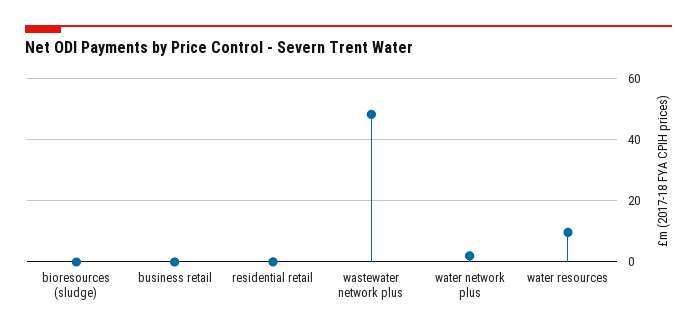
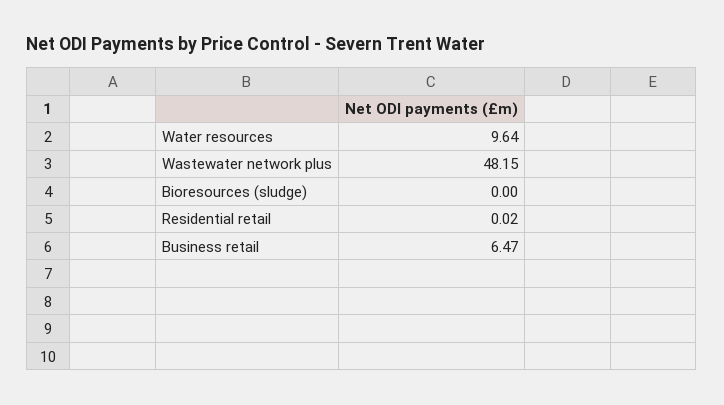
  {
    "bioresources (sludge)": 0,
-   "business retail": 0,
+   "business retail": 6.47,
    "residential retail": 0.02,
    "wastewater network plus": 48.15,
-   "water network plus": 2,
    "water resources": 9.64
  }

